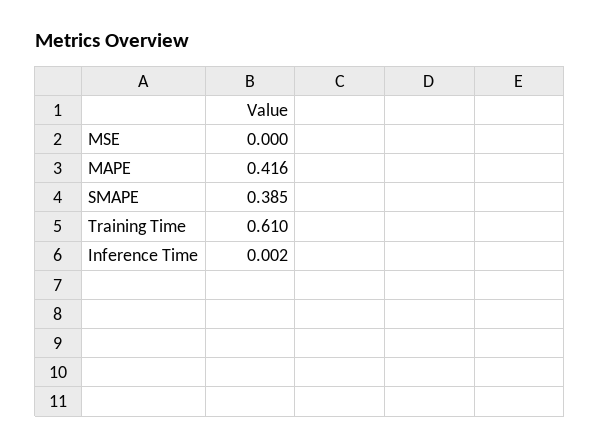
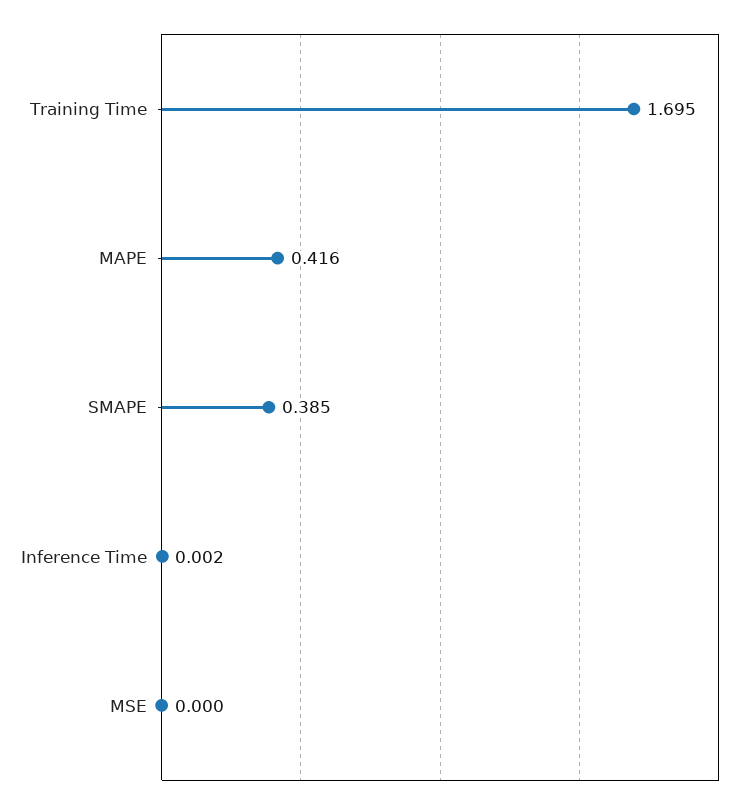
  {
    "MSE": 0,
    "MAPE": 0.416,
    "SMAPE": 0.385,
-   "Training Time": 0.61,
+   "Training Time": 1.695,
    "Inference Time": 0.002
  }

